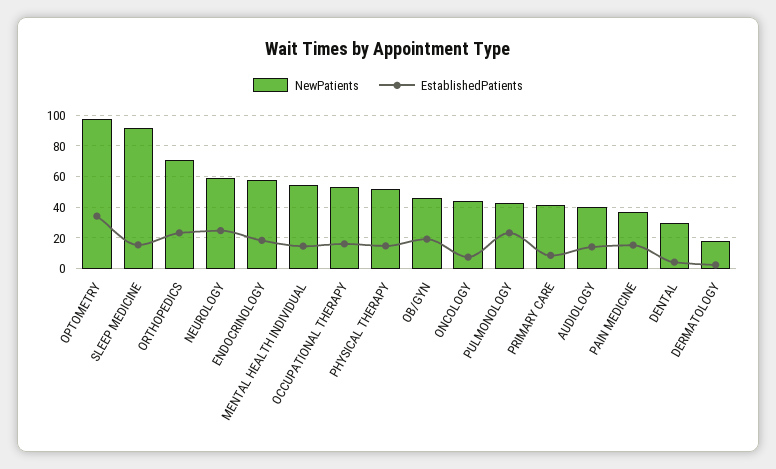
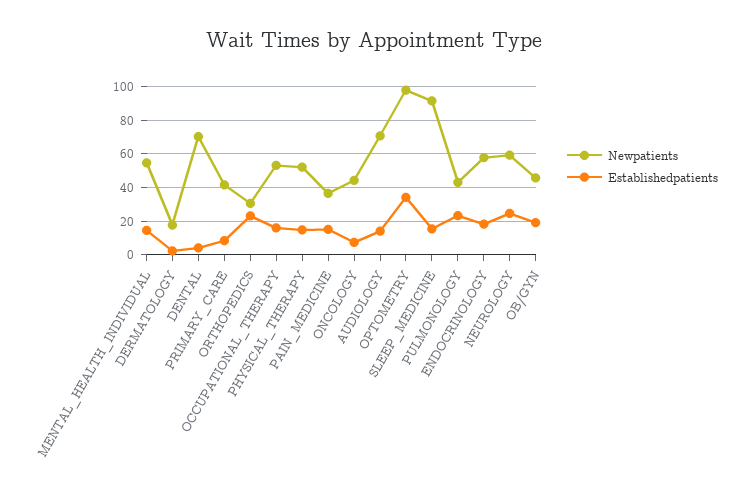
  {
    "NewPatients": {
      "OPTOMETRY": 100,
      "SLEEP MEDICINE": 90,
-     "ORTHOPEDICS": 70,
+     "ORTHOPEDICS": 30,
      "NEUROLOGY": 60,
      "ENDOCRINOLOGY": 60,
      "MENTAL HEALTH INDIVIDUAL": 55,
      "OCCUPATIONAL THERAPY": 55,
      "PHYSICAL THERAPY": 50,
      "OB/GYN": 45,
      "ONCOLOGY": 45,
      "PULMONOLOGY": 45,
      "PRIMARY CARE": 40,
-     "AUDIOLOGY": 40,
+     "AUDIOLOGY": 70,
      "PAIN MEDICINE": 35,
-     "DENTAL": 30,
+     "DENTAL": 70,
      "DERMATOLOGY": 20
    },
    "EstablishedPatients": {
      "OPTOMETRY": 35,
      "SLEEP MEDICINE": 15,
      "ORTHOPEDICS": 25,
      "NEUROLOGY": 25,
      "ENDOCRINOLOGY": 20,
      "MENTAL HEALTH INDIVIDUAL": 15,
      "OCCUPATIONAL THERAPY": 15,
      "PHYSICAL THERAPY": 15,
      "OB/GYN": 20,
      "ONCOLOGY": 10,
      "PULMONOLOGY": 25,
      "PRIMARY CARE": 10,
      "AUDIOLOGY": 15,
      "PAIN MEDICINE": 15,
      "DENTAL": 5,
      "DERMATOLOGY": 0
    }
  }

